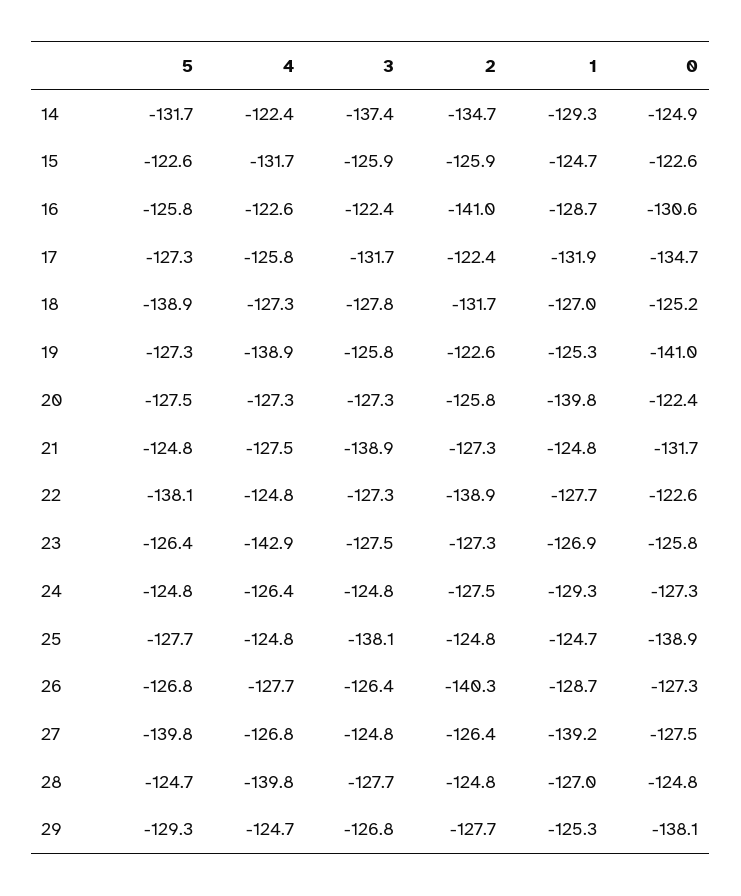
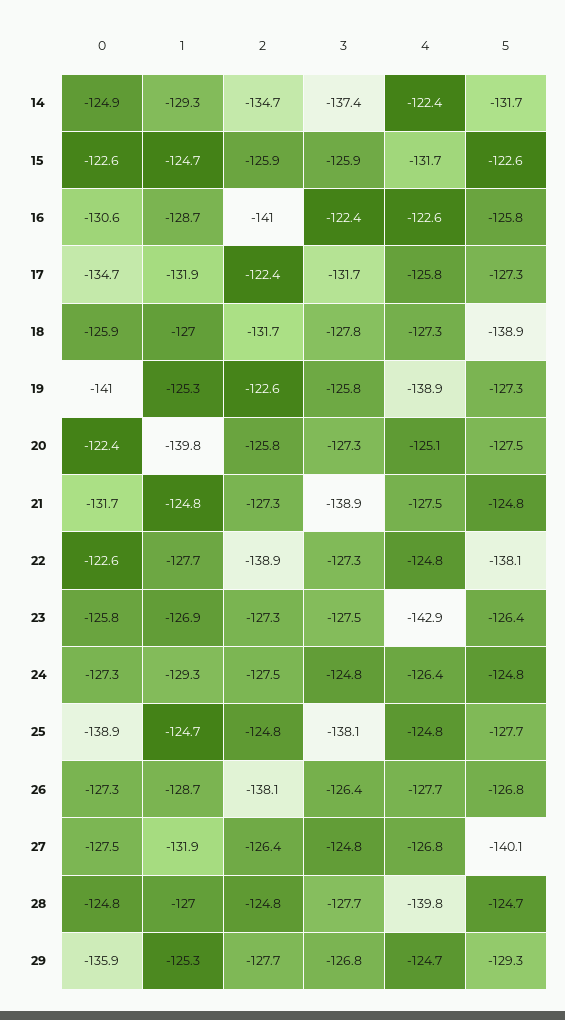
  {
    "5": {
      "14": -131.7,
      "15": -122.6,
      "16": -125.8,
      "17": -127.3,
      "18": -138.9,
      "19": -127.3,
      "20": -127.5,
      "21": -124.8,
      "22": -138.1,
      "23": -126.4,
      "24": -124.8,
      "25": -127.7,
      "26": -126.8,
-     "27": -139.8,
+     "27": -140.1,
      "28": -124.7,
      "29": -129.3
    },
    "4": {
      "14": -122.4,
      "15": -131.7,
      "16": -122.6,
      "17": -125.8,
      "18": -127.3,
      "19": -138.9,
-     "20": -127.3,
+     "20": -125.1,
      "21": -127.5,
      "22": -124.8,
      "23": -142.9,
      "24": -126.4,
      "25": -124.8,
      "26": -127.7,
      "27": -126.8,
      "28": -139.8,
      "29": -124.7
    },
    "3": {
      "14": -137.4,
      "15": -125.9,
      "16": -122.4,
      "17": -131.7,
      "18": -127.8,
      "19": -125.8,
      "20": -127.3,
      "21": -138.9,
      "22": -127.3,
      "23": -127.5,
      "24": -124.8,
      "25": -138.1,
      "26": -126.4,
      "27": -124.8,
      "28": -127.7,
      "29": -126.8
    },
    "2": {
      "14": -134.7,
      "15": -125.9,
      "16": -141,
      "17": -122.4,
      "18": -131.7,
      "19": -122.6,
      "20": -125.8,
      "21": -127.3,
      "22": -138.9,
      "23": -127.3,
      "24": -127.5,
      "25": -124.8,
-     "26": -140.3,
+     "26": -138.1,
      "27": -126.4,
      "28": -124.8,
      "29": -127.7
    },
    "1": {
      "14": -129.3,
      "15": -124.7,
      "16": -128.7,
      "17": -131.9,
      "18": -127,
      "19": -125.3,
      "20": -139.8,
      "21": -124.8,
      "22": -127.7,
      "23": -126.9,
      "24": -129.3,
      "25": -124.7,
      "26": -128.7,
-     "27": -139.2,
+     "27": -131.9,
      "28": -127,
      "29": -125.3
    },
    "0": {
      "14": -124.9,
      "15": -122.6,
      "16": -130.6,
      "17": -134.7,
-     "18": -125.2,
+     "18": -125.9,
      "19": -141,
      "20": -122.4,
      "21": -131.7,
      "22": -122.6,
      "23": -125.8,
      "24": -127.3,
      "25": -138.9,
      "26": -127.3,
      "27": -127.5,
      "28": -124.8,
-     "29": -138.1
+     "29": -135.9
    }
  }

